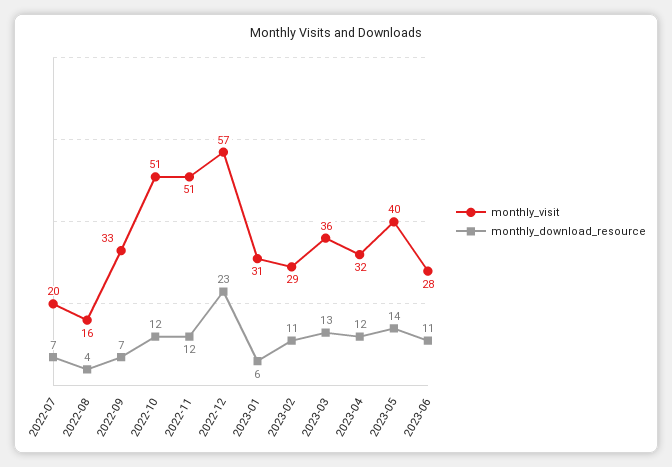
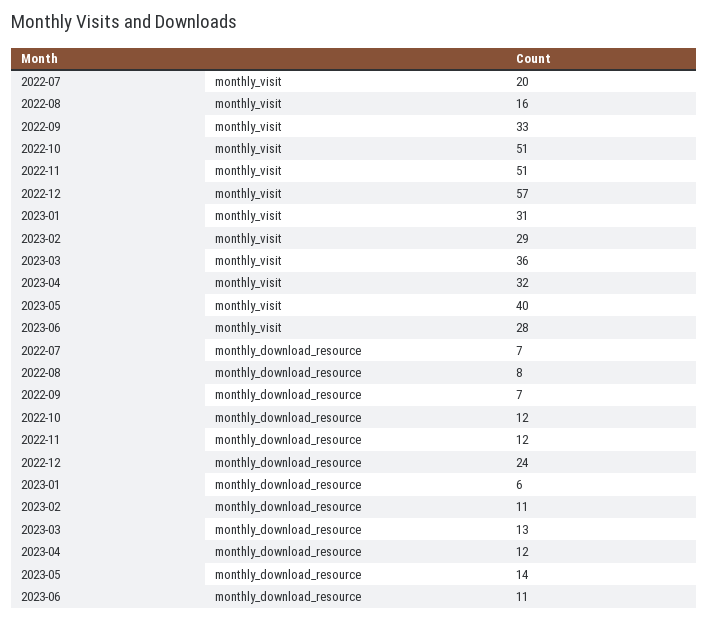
  {
    "monthly_visit": {
      "2022-07": 20,
      "2022-08": 16,
      "2022-09": 33,
      "2022-10": 51,
      "2022-11": 51,
      "2022-12": 57,
      "2023-01": 31,
      "2023-02": 29,
      "2023-03": 36,
      "2023-04": 32,
      "2023-05": 40,
      "2023-06": 28
    },
    "monthly_download_resource": {
      "2022-07": 7,
-     "2022-08": 4,
+     "2022-08": 8,
      "2022-09": 7,
      "2022-10": 12,
      "2022-11": 12,
-     "2022-12": 23,
+     "2022-12": 24,
      "2023-01": 6,
      "2023-02": 11,
      "2023-03": 13,
      "2023-04": 12,
      "2023-05": 14,
      "2023-06": 11
    }
  }

